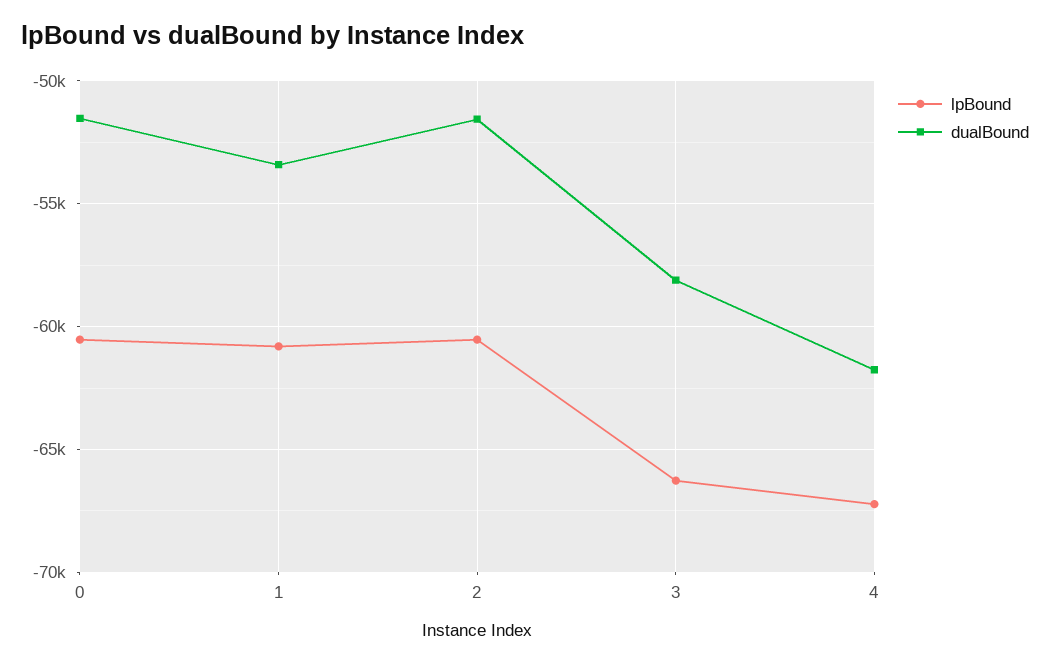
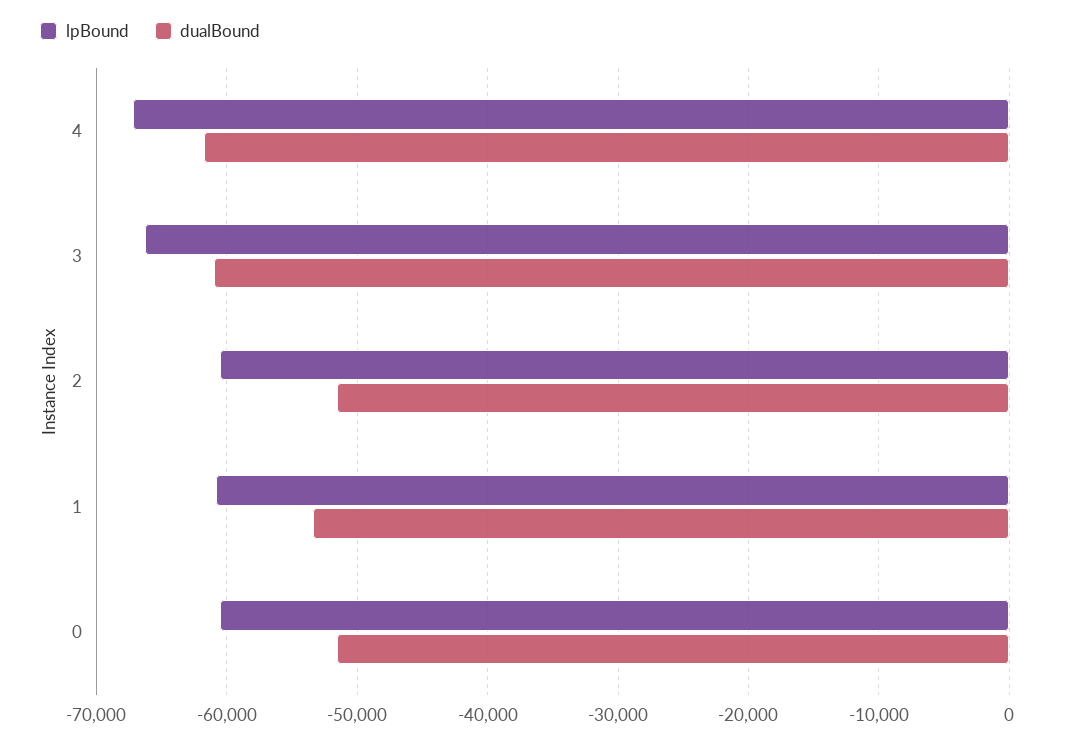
  {
    "lpBound": {
      "0": -60500,
      "1": -61000,
      "2": -60500,
      "3": -66500,
      "4": -67000
    },
    "dualBound": {
      "0": -51500,
      "1": -53500,
      "2": -51500,
-     "3": -58000,
+     "3": -61000,
      "4": -62000
    }
  }

